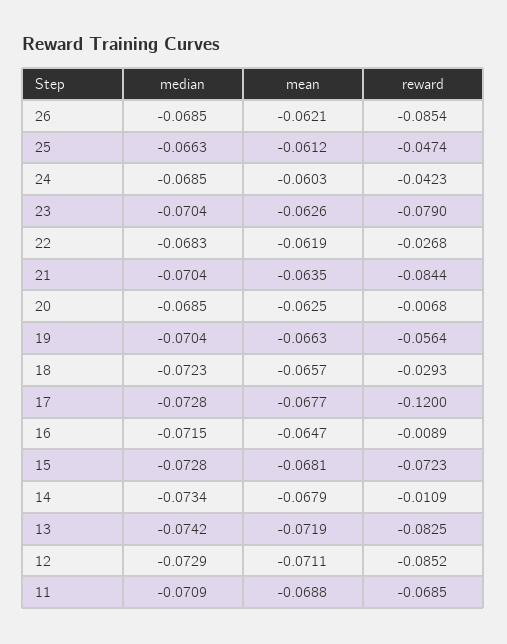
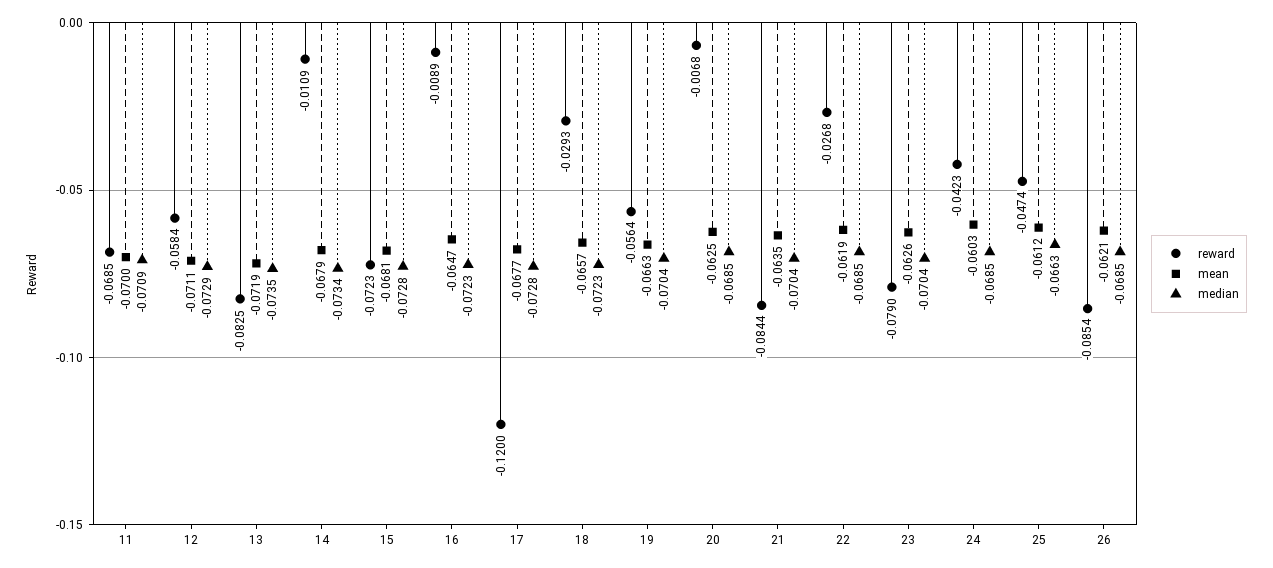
  {
    "median": {
      "26": -0.0685,
      "25": -0.0663,
      "24": -0.0685,
      "23": -0.0704,
-     "22": -0.0683,
+     "22": -0.0685,
      "21": -0.0704,
      "20": -0.0685,
      "19": -0.0704,
      "18": -0.0723,
      "17": -0.0728,
-     "16": -0.0715,
+     "16": -0.0723,
      "15": -0.0728,
      "14": -0.0734,
-     "13": -0.0742,
+     "13": -0.0735,
      "12": -0.0729,
      "11": -0.0709
    },
    "mean": {
      "26": -0.0621,
      "25": -0.0612,
      "24": -0.0603,
      "23": -0.0626,
      "22": -0.0619,
      "21": -0.0635,
      "20": -0.0625,
      "19": -0.0663,
      "18": -0.0657,
      "17": -0.0677,
      "16": -0.0647,
      "15": -0.0681,
      "14": -0.0679,
      "13": -0.0719,
      "12": -0.0711,
-     "11": -0.0688
+     "11": -0.07
    },
    "reward": {
      "26": -0.0854,
      "25": -0.0474,
      "24": -0.0423,
      "23": -0.079,
      "22": -0.0268,
      "21": -0.0844,
      "20": -0.0068,
      "19": -0.0564,
      "18": -0.0293,
      "17": -0.12,
      "16": -0.0089,
      "15": -0.0723,
      "14": -0.0109,
      "13": -0.0825,
-     "12": -0.0852,
+     "12": -0.0584,
      "11": -0.0685
    }
  }

